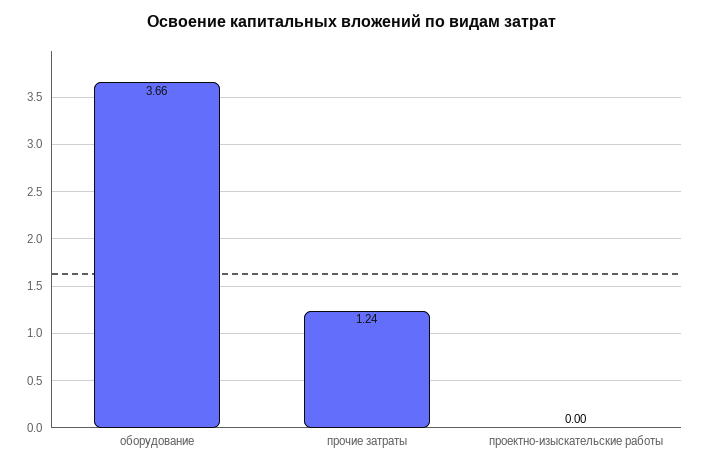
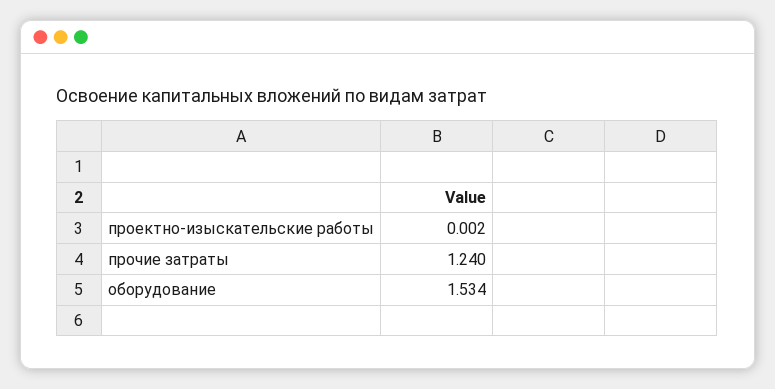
  {
-   "оборудование": 3.66,
+   "оборудование": 1.534,
    "прочие затраты": 1.24,
    "проектно-изыскательские работы": 0.002
  }

